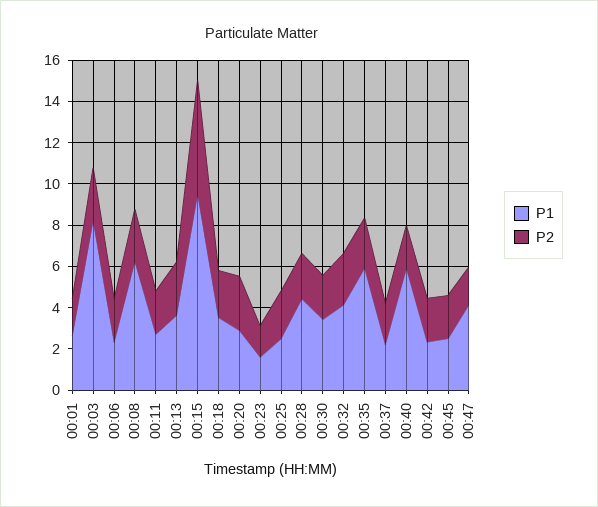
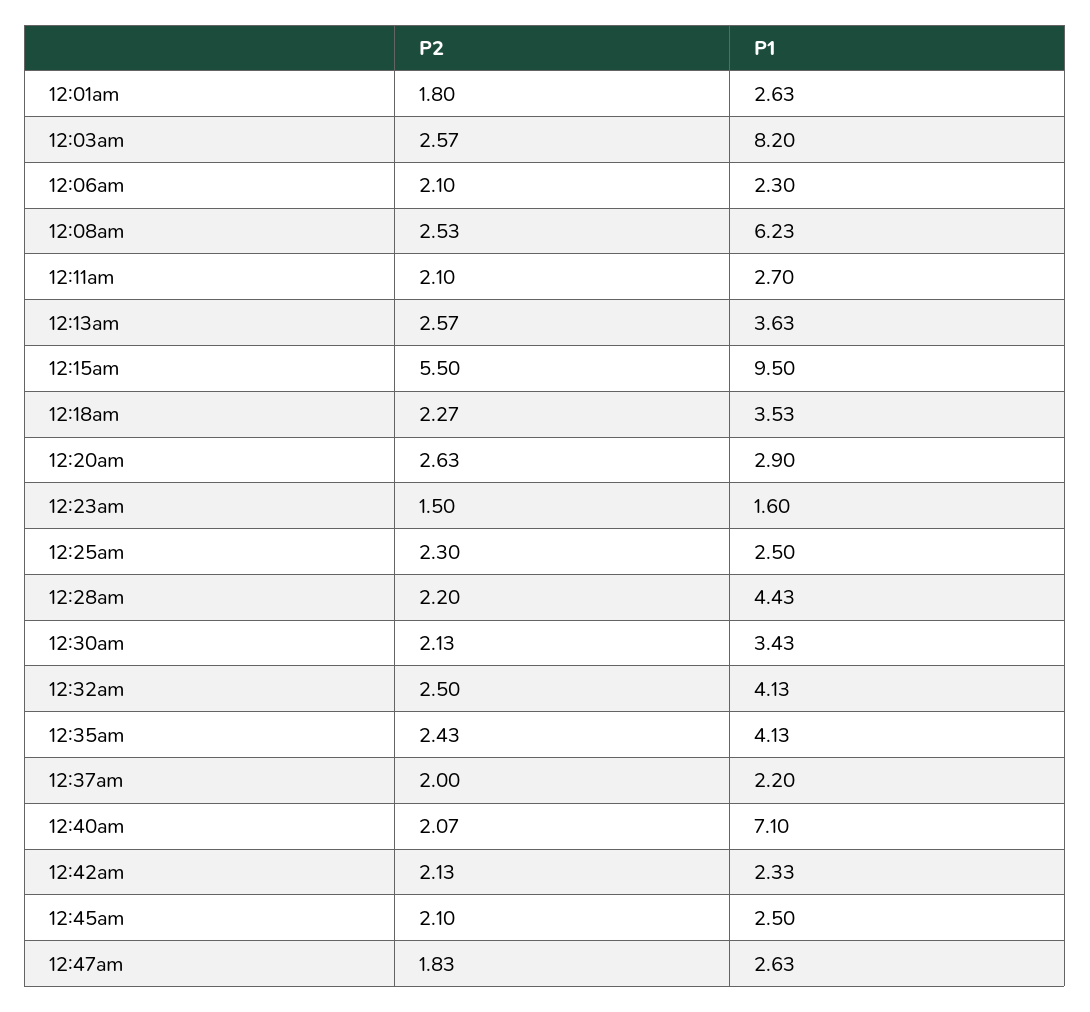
  {
    "P1": {
      "00:01": 2.63,
      "00:03": 8.2,
      "00:06": 2.3,
      "00:08": 6.23,
      "00:11": 2.7,
      "00:13": 3.63,
      "00:15": 9.5,
      "00:18": 3.53,
      "00:20": 2.9,
      "00:23": 1.6,
      "00:25": 2.5,
      "00:28": 4.43,
      "00:30": 3.43,
      "00:32": 4.13,
-     "00:35": 6,
+     "00:35": 4.13,
      "00:37": 2.2,
-     "00:40": 6,
+     "00:40": 7.1,
      "00:42": 2.33,
      "00:45": 2.5,
-     "00:47": 4
+     "00:47": 2.63
    },
    "P2": {
      "00:01": 1.8,
      "00:03": 2.57,
      "00:06": 2.1,
      "00:08": 2.53,
      "00:11": 2.1,
      "00:13": 2.57,
      "00:15": 5.5,
      "00:18": 2.27,
      "00:20": 2.63,
      "00:23": 1.5,
      "00:25": 2.3,
      "00:28": 2.2,
      "00:30": 2.13,
      "00:32": 2.5,
      "00:35": 2.43,
      "00:37": 2,
      "00:40": 2.07,
      "00:42": 2.13,
      "00:45": 2.1,
      "00:47": 1.83
    }
  }

